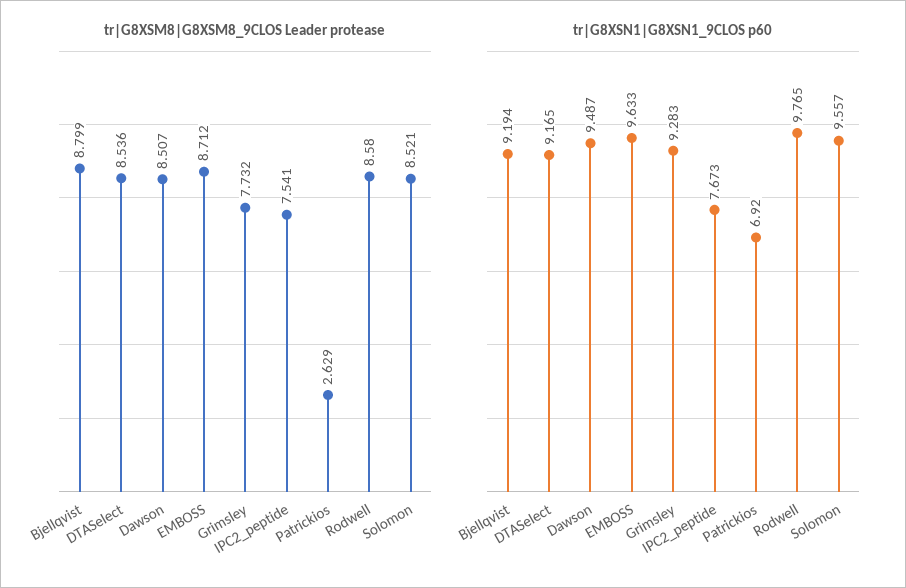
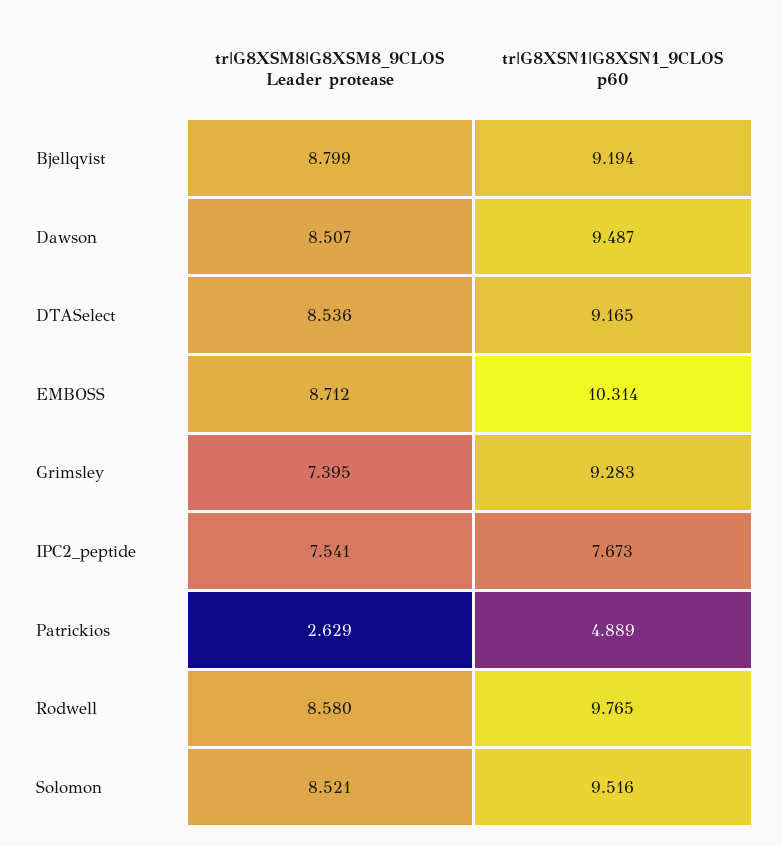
  {
    "tr|G8XSM8|G8XSM8_9CLOS Leader protease": {
      "Bjellqvist": 8.799,
      "DTASelect": 8.536,
      "Dawson": 8.507,
      "EMBOSS": 8.712,
-     "Grimsley": 7.732,
+     "Grimsley": 7.395,
      "IPC2_peptide": 7.541,
      "Patrickios": 2.629,
      "Rodwell": 8.58,
      "Solomon": 8.521
    },
    "tr|G8XSN1|G8XSN1_9CLOS p60": {
      "Bjellqvist": 9.194,
      "DTASelect": 9.165,
      "Dawson": 9.487,
-     "EMBOSS": 9.633,
+     "EMBOSS": 10.314,
      "Grimsley": 9.283,
      "IPC2_peptide": 7.673,
-     "Patrickios": 6.92,
+     "Patrickios": 4.889,
      "Rodwell": 9.765,
-     "Solomon": 9.557
+     "Solomon": 9.516
    }
  }

